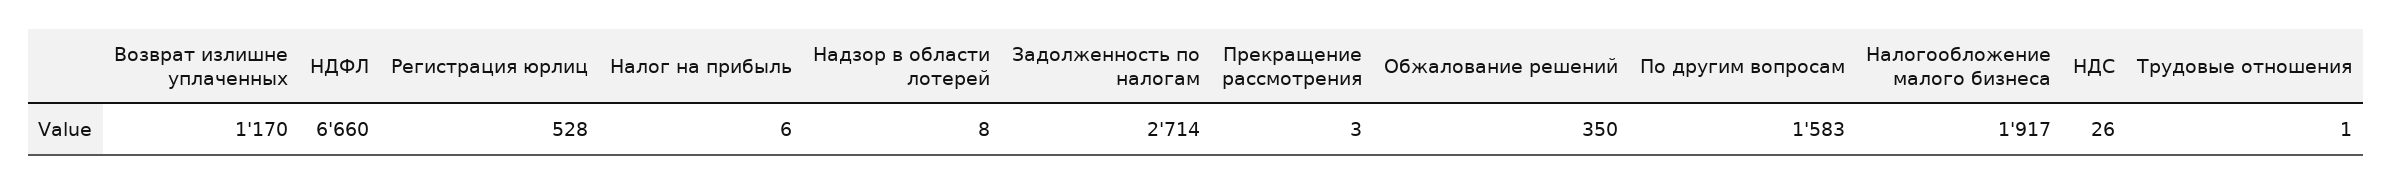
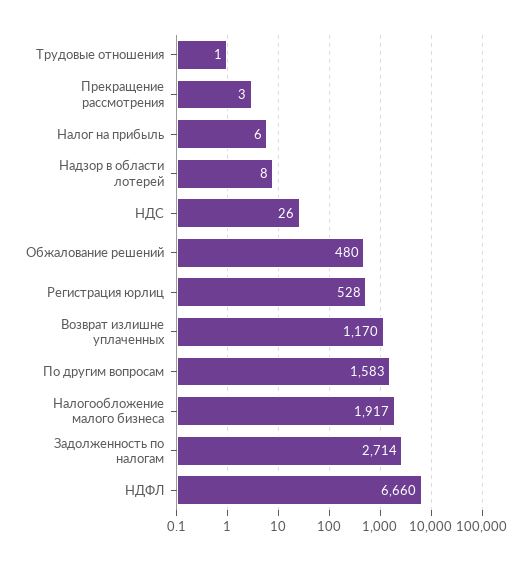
  {
    "Возврат излишне уплаченных": 1170,
    "НДФЛ": 6660,
    "Регистрация юрлиц": 528,
    "Налог на прибыль": 6,
    "Надзор в области лотерей": 8,
    "Задолженность по налогам": 2714,
    "Прекращение рассмотрения": 3,
-   "Обжалование решений": 350,
+   "Обжалование решений": 480,
    "По другим вопросам": 1583,
    "Налогообложение малого бизнеса": 1917,
    "НДС": 26,
    "Трудовые отношения": 1
  }

